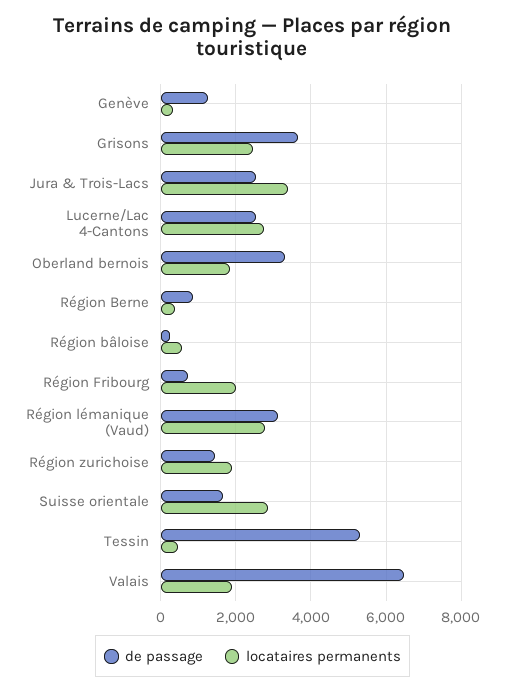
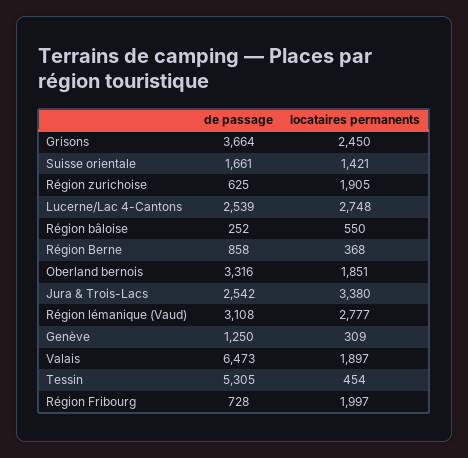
  {
    "de passage": {
      "Genève": 1250,
      "Grisons": 3664,
      "Jura & Trois-Lacs": 2542,
      "Lucerne/Lac 4-Cantons": 2539,
      "Oberland bernois": 3316,
      "Région Berne": 858,
      "Région bâloise": 252,
      "Région Fribourg": 728,
      "Région lémanique (Vaud)": 3108,
-     "Région zurichoise": 1400,
+     "Région zurichoise": 625,
      "Suisse orientale": 1661,
      "Tessin": 5305,
      "Valais": 6473
    },
    "locataires permanents": {
      "Genève": 309,
      "Grisons": 2450,
      "Jura & Trois-Lacs": 3380,
      "Lucerne/Lac 4-Cantons": 2748,
      "Oberland bernois": 1851,
      "Région Berne": 368,
      "Région bâloise": 550,
      "Région Fribourg": 1997,
      "Région lémanique (Vaud)": 2777,
      "Région zurichoise": 1905,
-     "Suisse orientale": 2800,
+     "Suisse orientale": 1421,
      "Tessin": 454,
      "Valais": 1897
    }
  }

